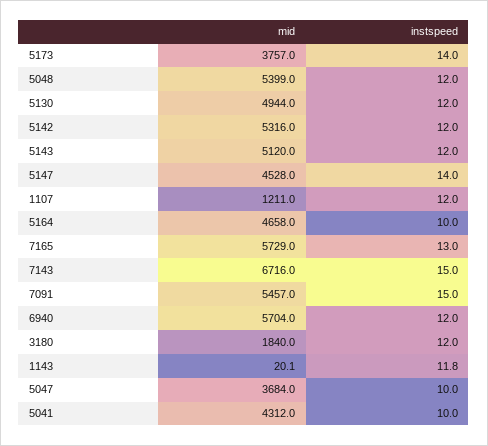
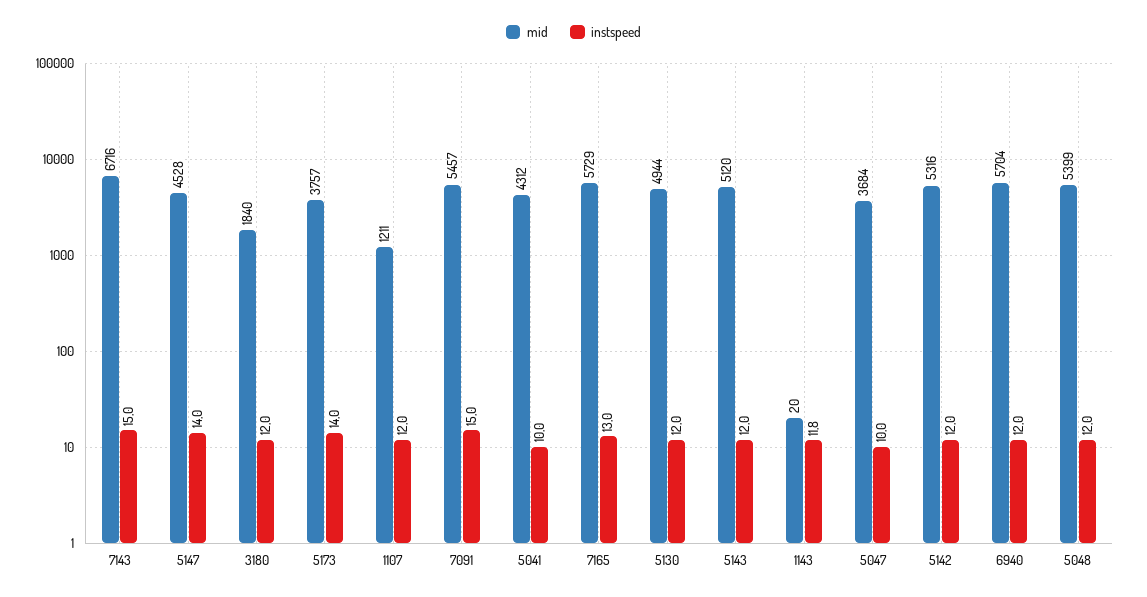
  {
    "mid": {
      "5173": 3757,
      "5048": 5399,
      "5130": 4944,
      "5142": 5316,
      "5143": 5120,
      "5147": 4528,
      "1107": 1211,
-     "5164": 4658,
      "7165": 5729,
      "7143": 6716,
      "7091": 5457,
      "6940": 5704,
      "3180": 1840,
      "1143": 20.1,
      "5047": 3684,
      "5041": 4312
    },
    "instspeed": {
      "5173": 14,
      "5048": 12,
      "5130": 12,
      "5142": 12,
      "5143": 12,
      "5147": 14,
      "1107": 12,
-     "5164": 10,
      "7165": 13,
      "7143": 15,
      "7091": 15,
      "6940": 12,
      "3180": 12,
      "1143": 11.8,
      "5047": 10,
      "5041": 10
    }
  }

